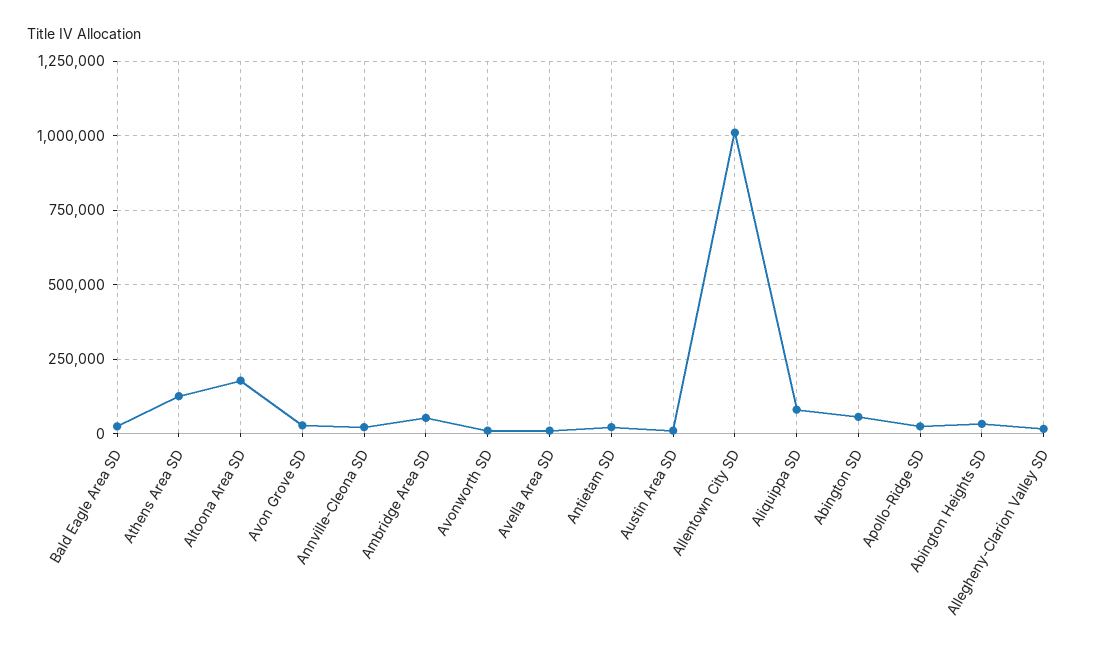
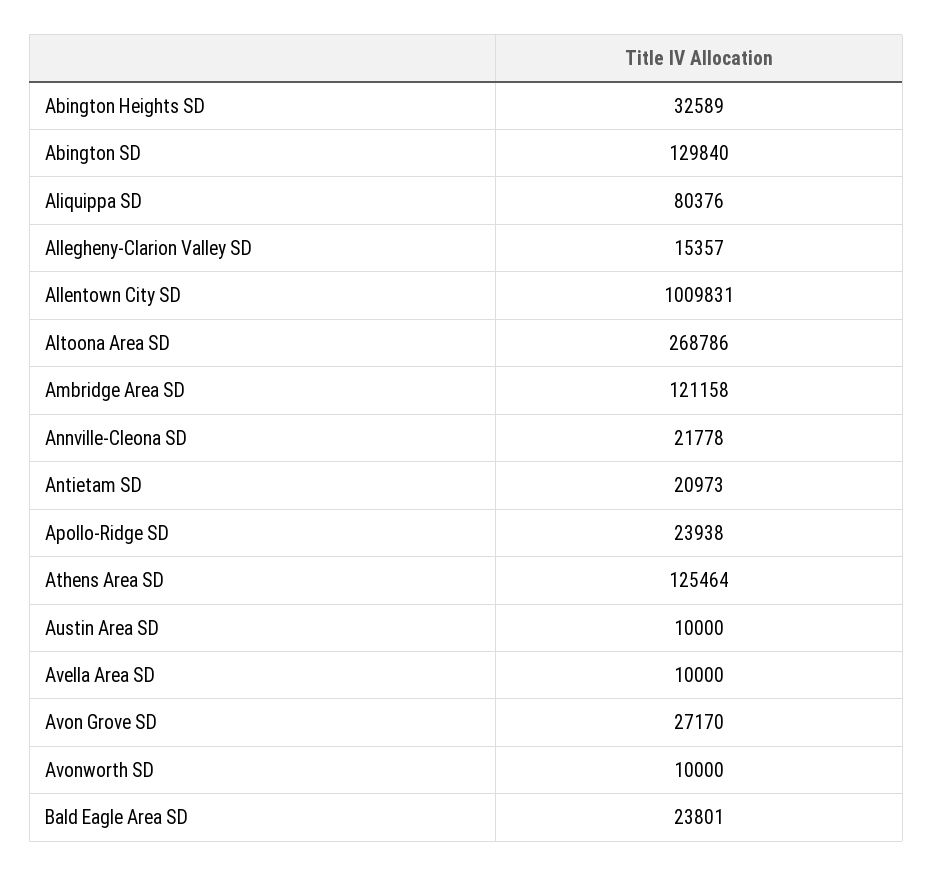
  {
    "Bald Eagle Area SD": 23801,
    "Athens Area SD": 125464,
-   "Altoona Area SD": 175000,
+   "Altoona Area SD": 268786,
    "Avon Grove SD": 27170,
    "Annville-Cleona SD": 21778,
-   "Ambridge Area SD": 50000,
+   "Ambridge Area SD": 121158,
    "Avonworth SD": 10000,
    "Avella Area SD": 10000,
    "Antietam SD": 20973,
    "Austin Area SD": 10000,
    "Allentown City SD": 1009831,
    "Aliquippa SD": 80376,
-   "Abington SD": 50000,
+   "Abington SD": 129840,
    "Apollo-Ridge SD": 23938,
    "Abington Heights SD": 32589,
    "Allegheny-Clarion Valley SD": 15357
  }

